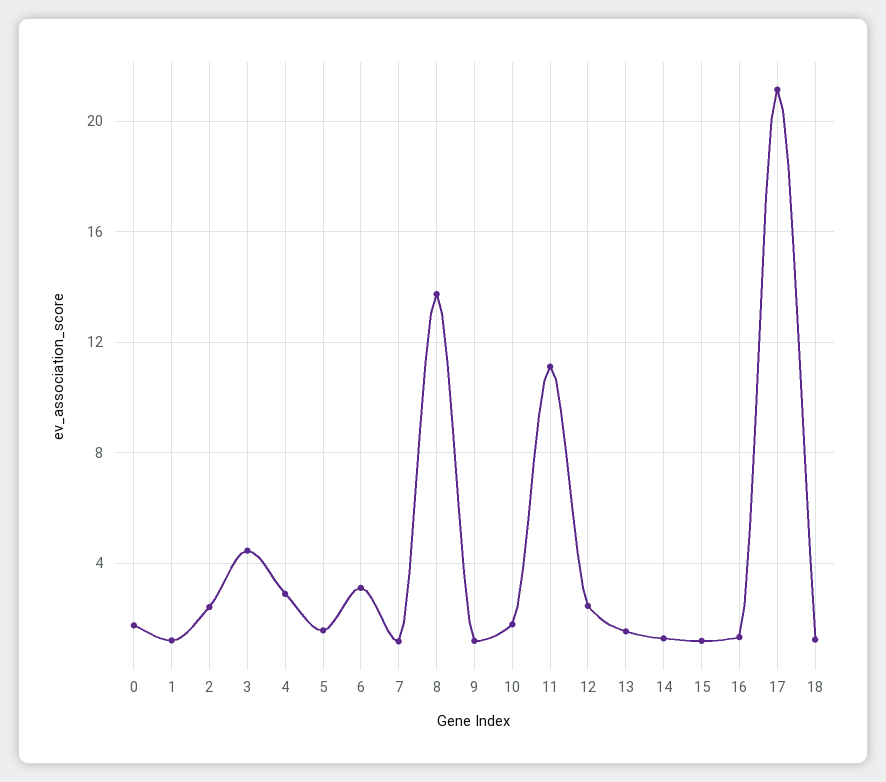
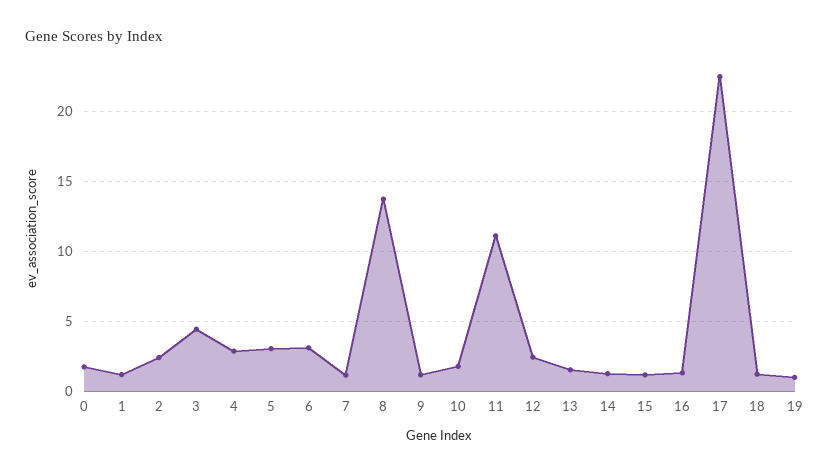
  {
    "0": 1.5,
    "1": 1,
    "2": 2.5,
    "3": 4.5,
    "4": 3,
-   "5": 1.5,
+   "5": 3,
    "6": 3,
    "7": 1,
    "8": 13.5,
    "9": 1,
    "10": 2,
    "11": 11,
    "12": 2.5,
    "13": 1.5,
    "14": 1.5,
    "15": 1,
    "16": 1.5,
-   "17": 21,
+   "17": 22.5,
-   "18": 1
+   "18": 1,
+   "19": 1
  }

